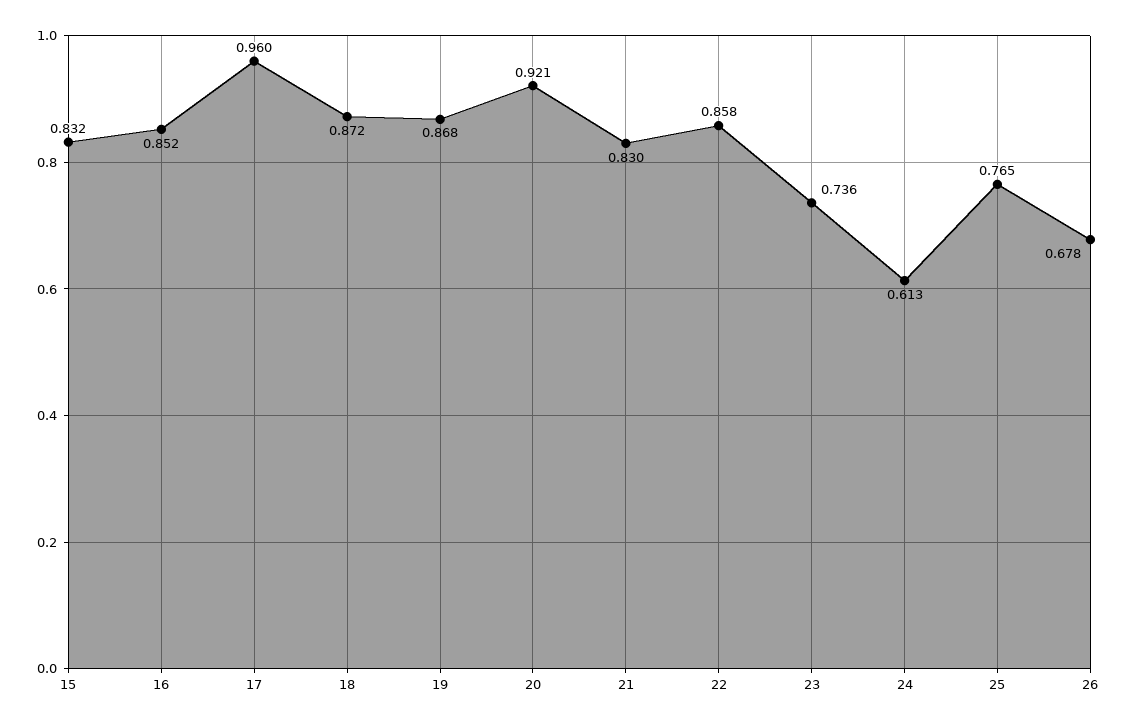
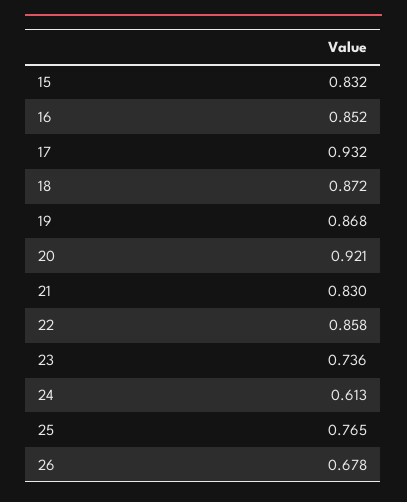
  {
    "15": 0.832,
    "16": 0.852,
-   "17": 0.96,
+   "17": 0.932,
    "18": 0.872,
    "19": 0.868,
    "20": 0.921,
    "21": 0.83,
    "22": 0.858,
    "23": 0.736,
    "24": 0.613,
    "25": 0.765,
    "26": 0.678
  }

